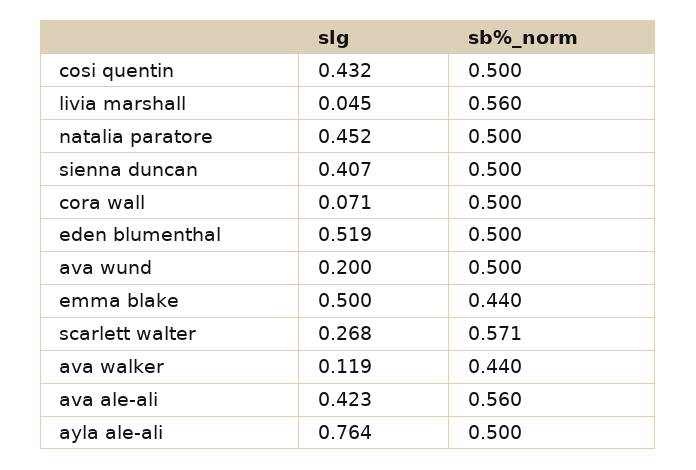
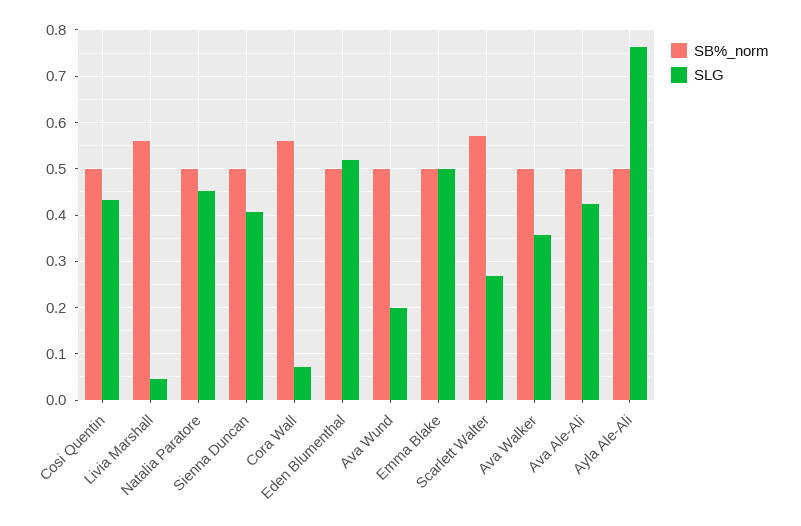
  {
    "slg": {
      "cosi quentin": 0.432,
      "livia marshall": 0.045,
      "natalia paratore": 0.452,
      "sienna duncan": 0.407,
      "cora wall": 0.071,
      "eden blumenthal": 0.519,
      "ava wund": 0.2,
      "emma blake": 0.5,
      "scarlett walter": 0.268,
-     "ava walker": 0.119,
+     "ava walker": 0.36,
      "ava ale-ali": 0.423,
      "ayla ale-ali": 0.764
    },
    "sb%_norm": {
      "cosi quentin": 0.5,
      "livia marshall": 0.56,
      "natalia paratore": 0.5,
      "sienna duncan": 0.5,
-     "cora wall": 0.5,
+     "cora wall": 0.56,
      "eden blumenthal": 0.5,
      "ava wund": 0.5,
-     "emma blake": 0.44,
+     "emma blake": 0.5,
      "scarlett walter": 0.571,
-     "ava walker": 0.44,
+     "ava walker": 0.5,
-     "ava ale-ali": 0.56,
+     "ava ale-ali": 0.5,
      "ayla ale-ali": 0.5
    }
  }

